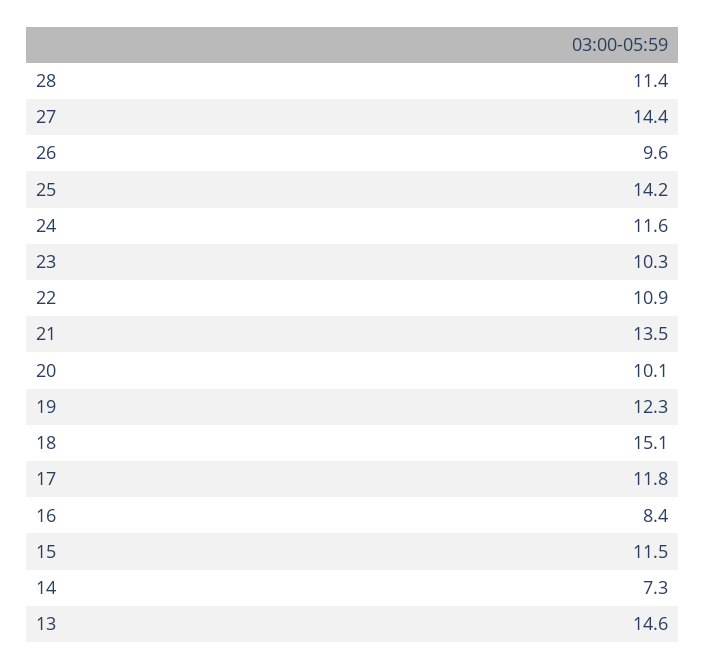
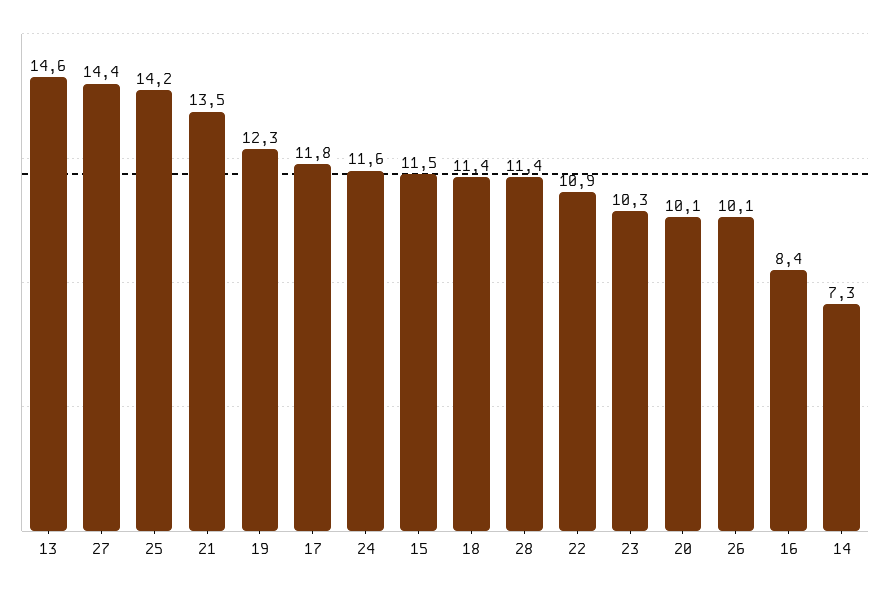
  {
    "28": 11.4,
    "27": 14.4,
-   "26": 9.6,
+   "26": 10.1,
    "25": 14.2,
    "24": 11.6,
    "23": 10.3,
    "22": 10.9,
    "21": 13.5,
    "20": 10.1,
    "19": 12.3,
-   "18": 15.1,
+   "18": 11.4,
    "17": 11.8,
    "16": 8.4,
    "15": 11.5,
    "14": 7.3,
    "13": 14.6
  }

